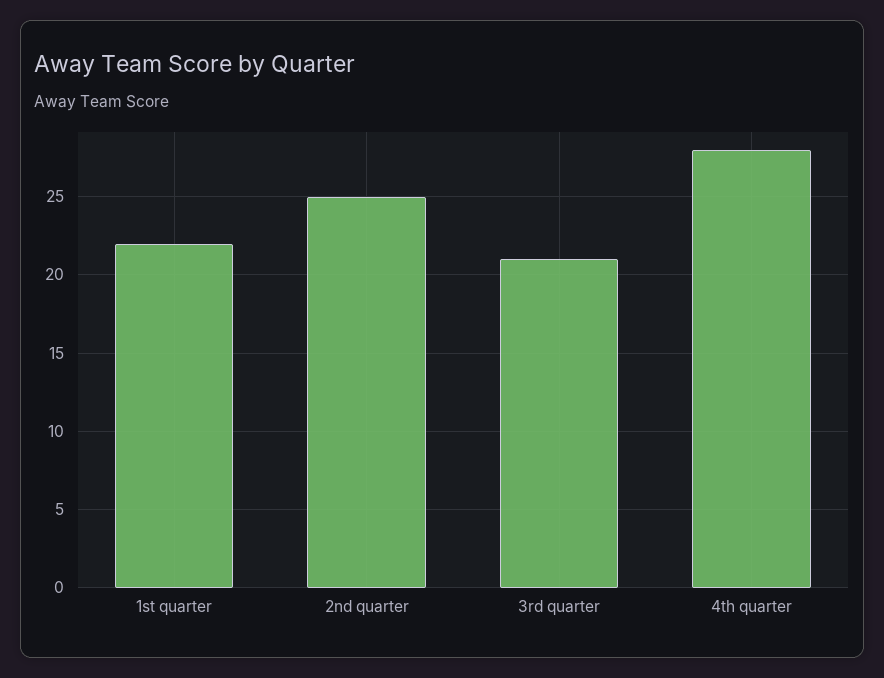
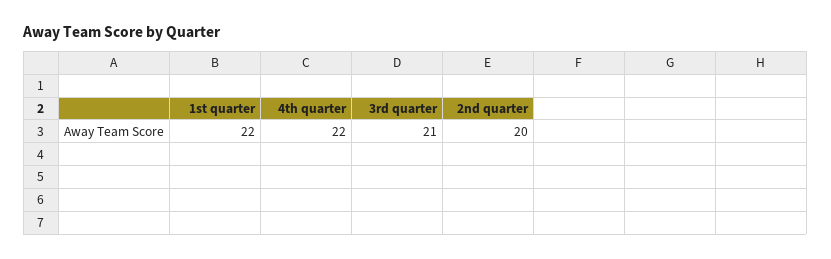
  {
    "1st quarter": 22,
-   "2nd quarter": 25,
+   "2nd quarter": 20,
    "3rd quarter": 21,
-   "4th quarter": 28
+   "4th quarter": 22
  }

